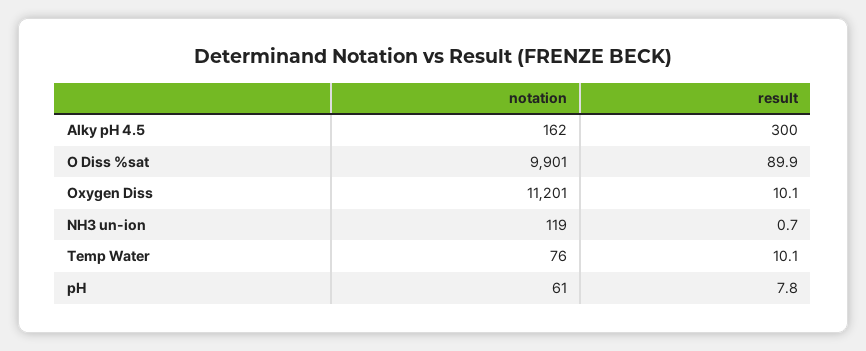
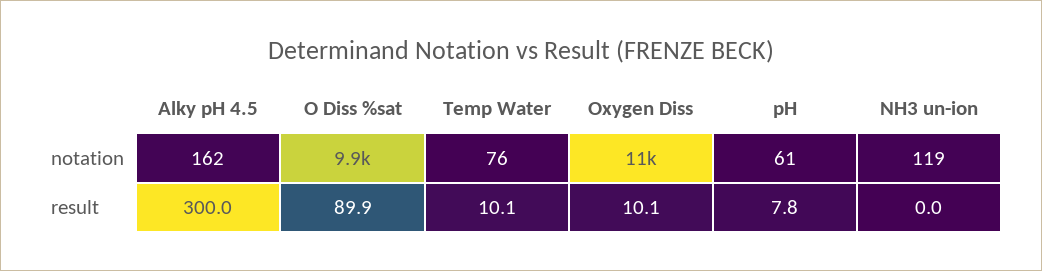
  {
    "notation": {
      "Alky pH 4.5": 162,
      "O Diss %sat": 9901,
      "Oxygen Diss": 11201,
      "NH3 un-ion": 119,
      "Temp Water": 76,
      "pH": 61
    },
    "result": {
      "Alky pH 4.5": 300,
      "O Diss %sat": 89.9,
      "Oxygen Diss": 10.1,
-     "NH3 un-ion": 0.7,
+     "NH3 un-ion": 0,
      "Temp Water": 10.1,
      "pH": 7.8
    }
  }

